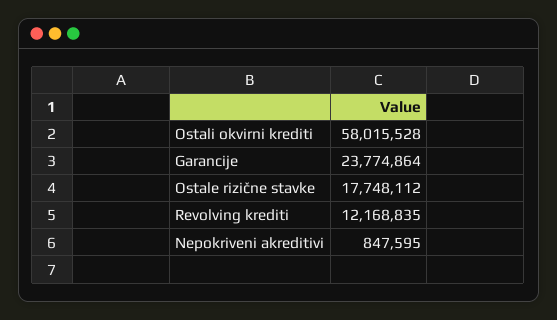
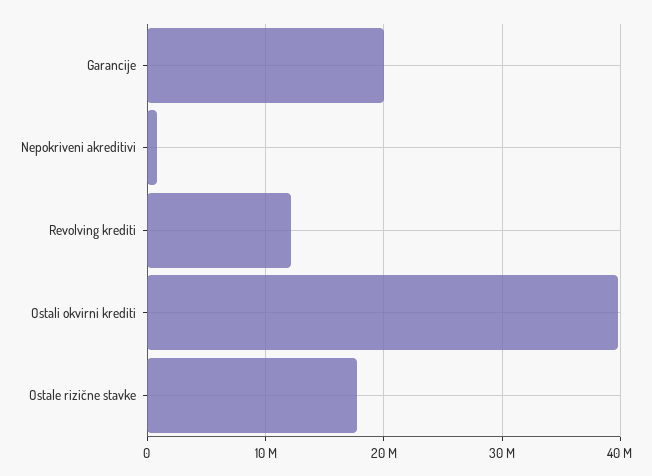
  {
-   "Ostali okvirni krediti": 58015528,
+   "Ostali okvirni krediti": 40000000,
-   "Garancije": 23774864,
+   "Garancije": 20000000,
    "Ostale rizične stavke": 17748112,
    "Revolving krediti": 12168835,
    "Nepokriveni akreditivi": 847595
  }

